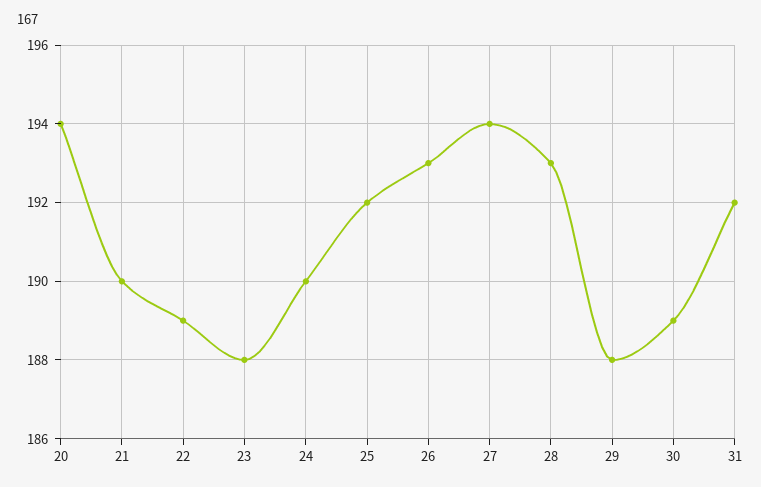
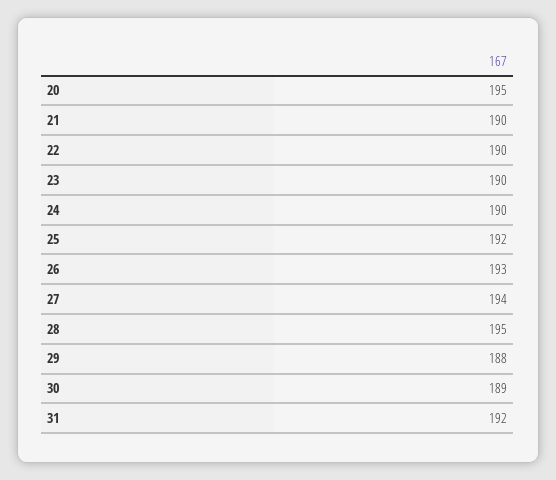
  {
-   "20": 194,
+   "20": 195,
    "21": 190,
-   "22": 189,
+   "22": 190,
-   "23": 188,
+   "23": 190,
    "24": 190,
    "25": 192,
    "26": 193,
    "27": 194,
-   "28": 193,
+   "28": 195,
    "29": 188,
    "30": 189,
    "31": 192
  }

